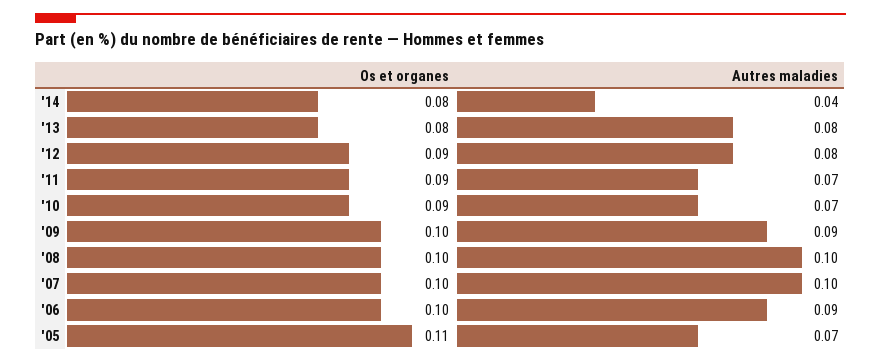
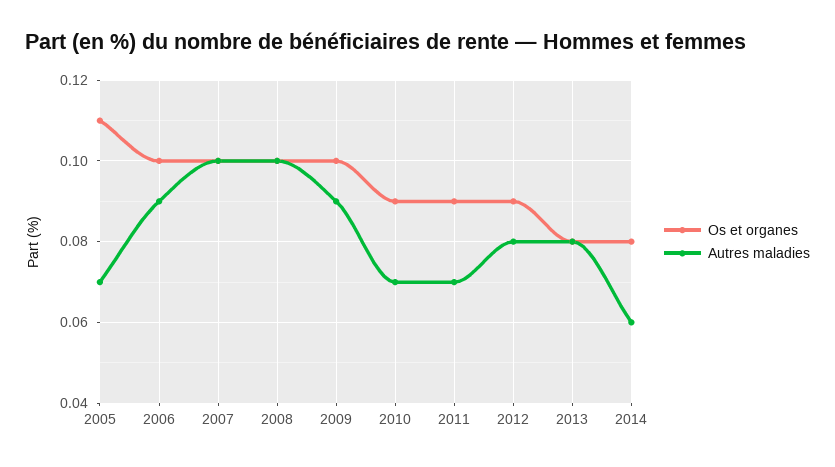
  {
    "Os et organes": {
      "'14": 0.08,
      "'13": 0.08,
      "'12": 0.09,
      "'11": 0.09,
      "'10": 0.09,
      "'09": 0.1,
      "'08": 0.1,
      "'07": 0.1,
      "'06": 0.1,
      "'05": 0.11
    },
    "Autres maladies": {
-     "'14": 0.04,
+     "'14": 0.06,
      "'13": 0.08,
      "'12": 0.08,
      "'11": 0.07,
      "'10": 0.07,
      "'09": 0.09,
      "'08": 0.1,
      "'07": 0.1,
      "'06": 0.09,
      "'05": 0.07
    }
  }

